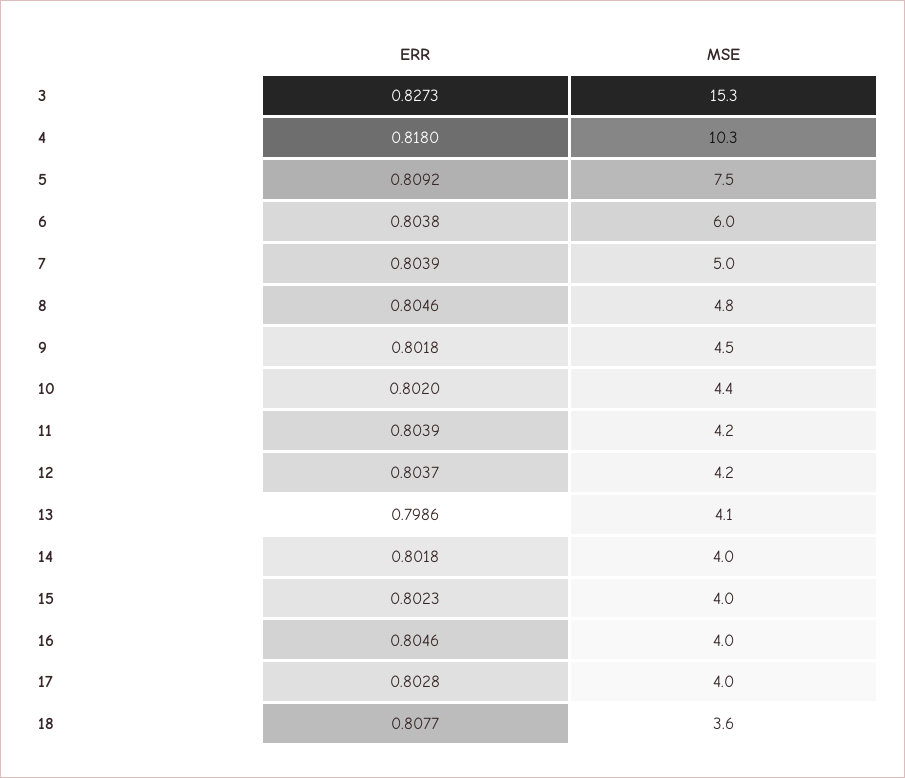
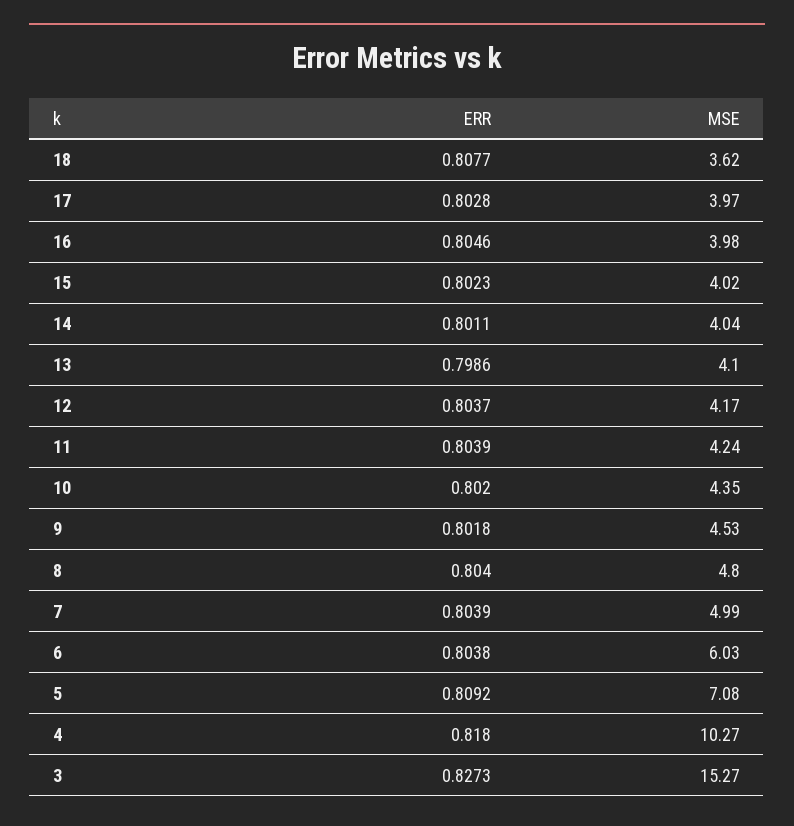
  {
    "ERR": {
      "3": 0.8273,
      "4": 0.818,
      "5": 0.8092,
      "6": 0.8038,
      "7": 0.8039,
-     "8": 0.8046,
+     "8": 0.804,
      "9": 0.8018,
      "10": 0.802,
      "11": 0.8039,
      "12": 0.8037,
      "13": 0.7986,
-     "14": 0.8018,
+     "14": 0.8011,
      "15": 0.8023,
      "16": 0.8046,
      "17": 0.8028,
      "18": 0.8077
    },
    "MSE": {
      "3": 15.27,
      "4": 10.27,
-     "5": 7.5,
+     "5": 7.08,
      "6": 6.03,
      "7": 4.99,
      "8": 4.8,
      "9": 4.53,
      "10": 4.35,
      "11": 4.24,
      "12": 4.17,
      "13": 4.1,
      "14": 4.04,
      "15": 4.02,
      "16": 3.98,
      "17": 3.97,
      "18": 3.62
    }
  }

